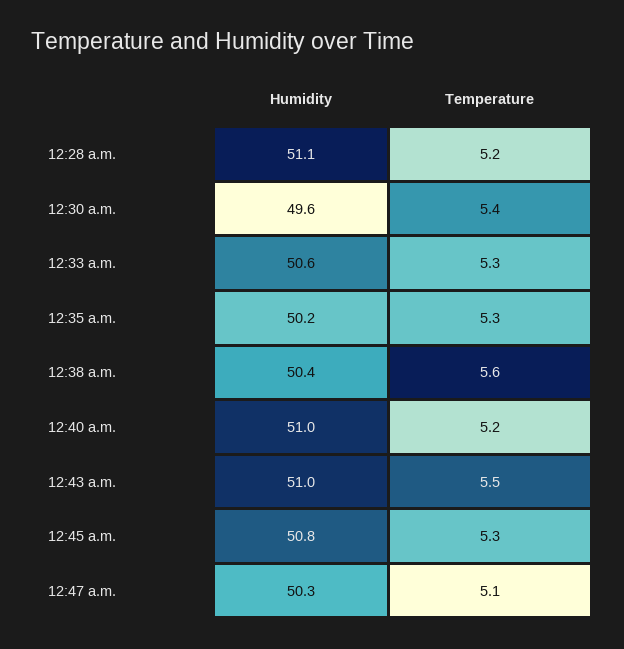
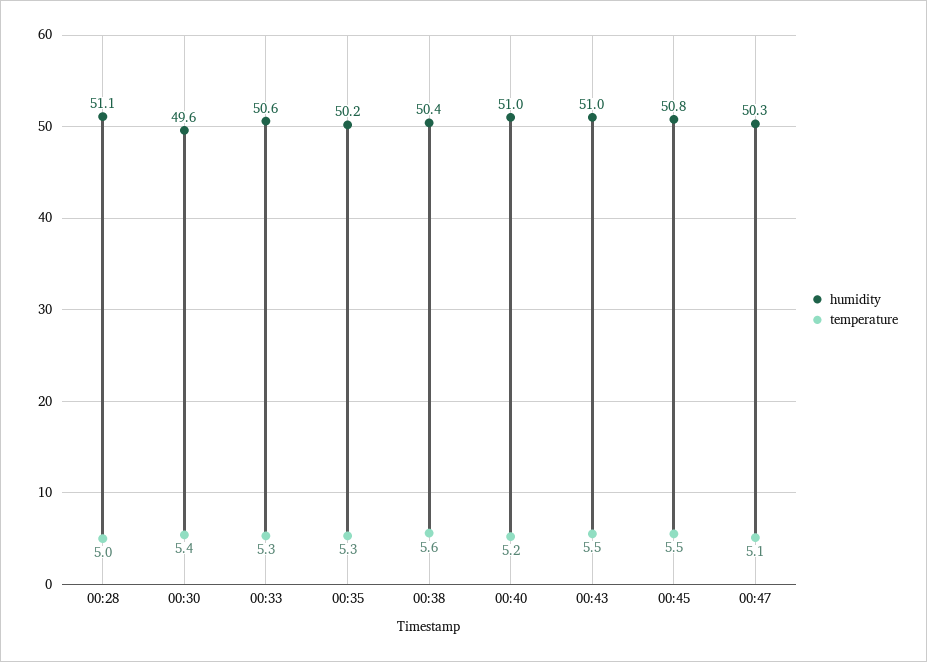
  {
    "Humidity": {
      "12:28 a.m.": 51.1,
      "12:30 a.m.": 49.6,
      "12:33 a.m.": 50.6,
      "12:35 a.m.": 50.2,
      "12:38 a.m.": 50.4,
      "12:40 a.m.": 51,
      "12:43 a.m.": 51,
      "12:45 a.m.": 50.8,
      "12:47 a.m.": 50.3
    },
    "Temperature": {
-     "12:28 a.m.": 5.2,
+     "12:28 a.m.": 5,
      "12:30 a.m.": 5.4,
      "12:33 a.m.": 5.3,
      "12:35 a.m.": 5.3,
      "12:38 a.m.": 5.6,
      "12:40 a.m.": 5.2,
      "12:43 a.m.": 5.5,
-     "12:45 a.m.": 5.3,
+     "12:45 a.m.": 5.5,
      "12:47 a.m.": 5.1
    }
  }

